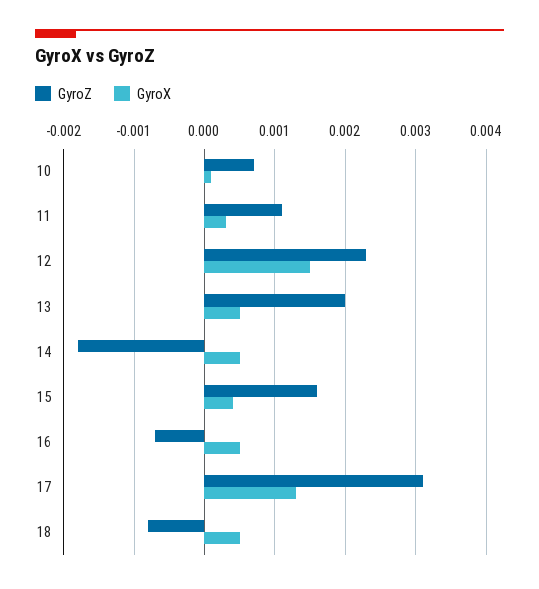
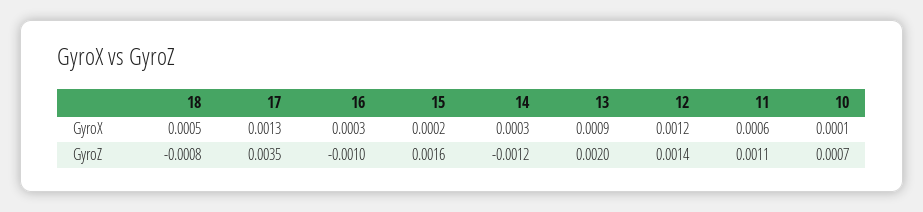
  {
    "GyroZ": {
      "10": 0.0007,
      "11": 0.0011,
-     "12": 0.0023,
+     "12": 0.0014,
      "13": 0.002,
-     "14": -0.0018,
+     "14": -0.0012,
      "15": 0.0016,
-     "16": -0.0007,
+     "16": -0.001,
-     "17": 0.0031,
+     "17": 0.0035,
      "18": -0.0008
    },
    "GyroX": {
      "10": 0.0001,
-     "11": 0.0003,
+     "11": 0.0006,
-     "12": 0.0015,
+     "12": 0.0012,
-     "13": 0.0005,
+     "13": 0.0009,
-     "14": 0.0005,
+     "14": 0.0003,
-     "15": 0.0004,
+     "15": 0.0002,
-     "16": 0.0005,
+     "16": 0.0003,
      "17": 0.0013,
      "18": 0.0005
    }
  }

